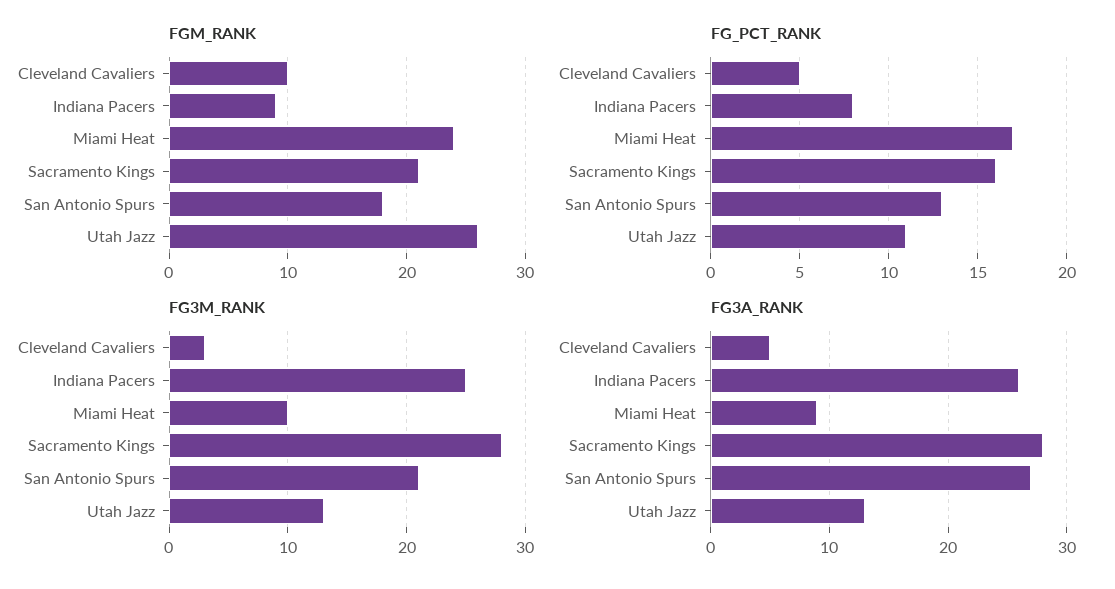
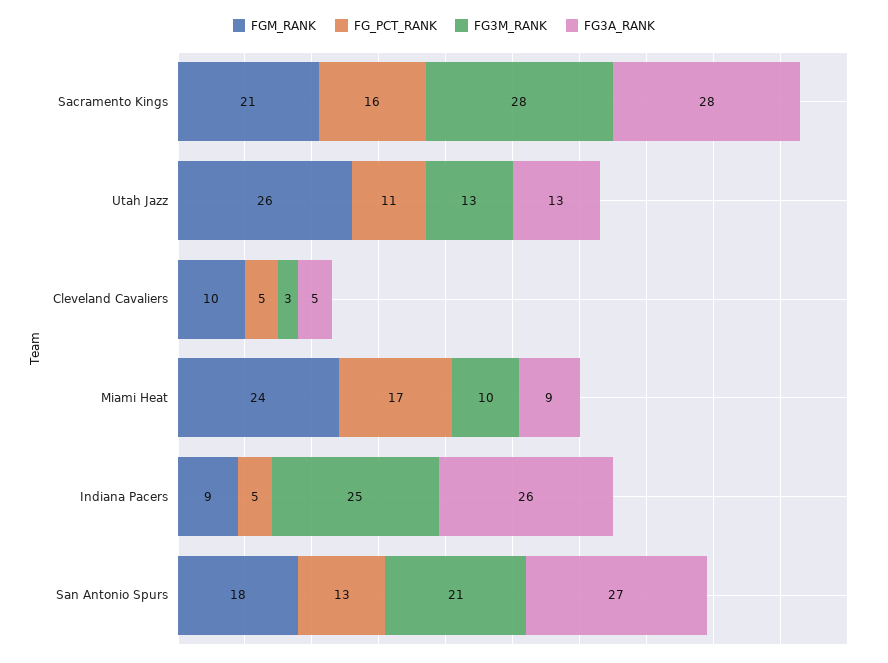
  {
    "FGM_RANK": {
      "Cleveland Cavaliers": 10,
      "Indiana Pacers": 9,
      "Miami Heat": 24,
      "Sacramento Kings": 21,
      "San Antonio Spurs": 18,
      "Utah Jazz": 26
    },
    "FG_PCT_RANK": {
      "Cleveland Cavaliers": 5,
-     "Indiana Pacers": 8,
+     "Indiana Pacers": 5,
      "Miami Heat": 17,
      "Sacramento Kings": 16,
      "San Antonio Spurs": 13,
      "Utah Jazz": 11
    },
    "FG3M_RANK": {
      "Cleveland Cavaliers": 3,
      "Indiana Pacers": 25,
      "Miami Heat": 10,
      "Sacramento Kings": 28,
      "San Antonio Spurs": 21,
      "Utah Jazz": 13
    },
    "FG3A_RANK": {
      "Cleveland Cavaliers": 5,
      "Indiana Pacers": 26,
      "Miami Heat": 9,
      "Sacramento Kings": 28,
      "San Antonio Spurs": 27,
      "Utah Jazz": 13
    }
  }

